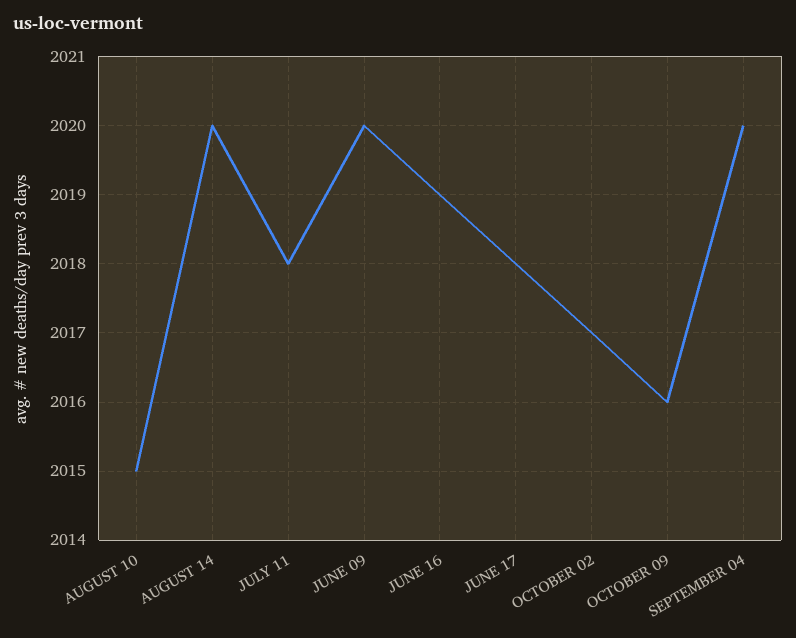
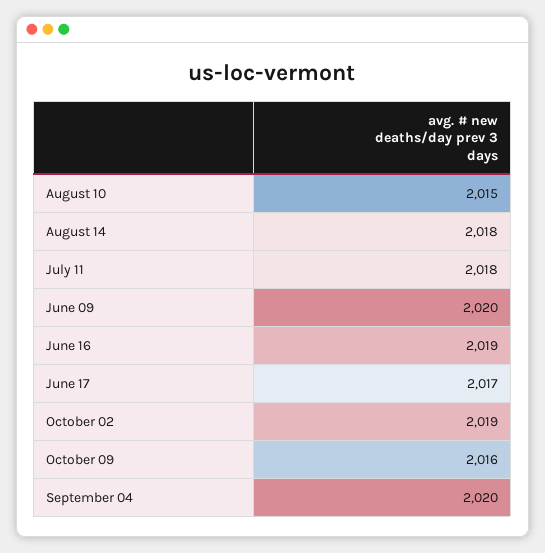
  {
    "AUGUST 10": 2015,
-   "AUGUST 14": 2020,
+   "AUGUST 14": 2018,
    "JULY 11": 2018,
    "JUNE 09": 2020,
    "JUNE 16": 2019,
-   "JUNE 17": 2018,
+   "JUNE 17": 2017,
-   "OCTOBER 02": 2017,
+   "OCTOBER 02": 2019,
    "OCTOBER 09": 2016,
    "SEPTEMBER 04": 2020
  }

